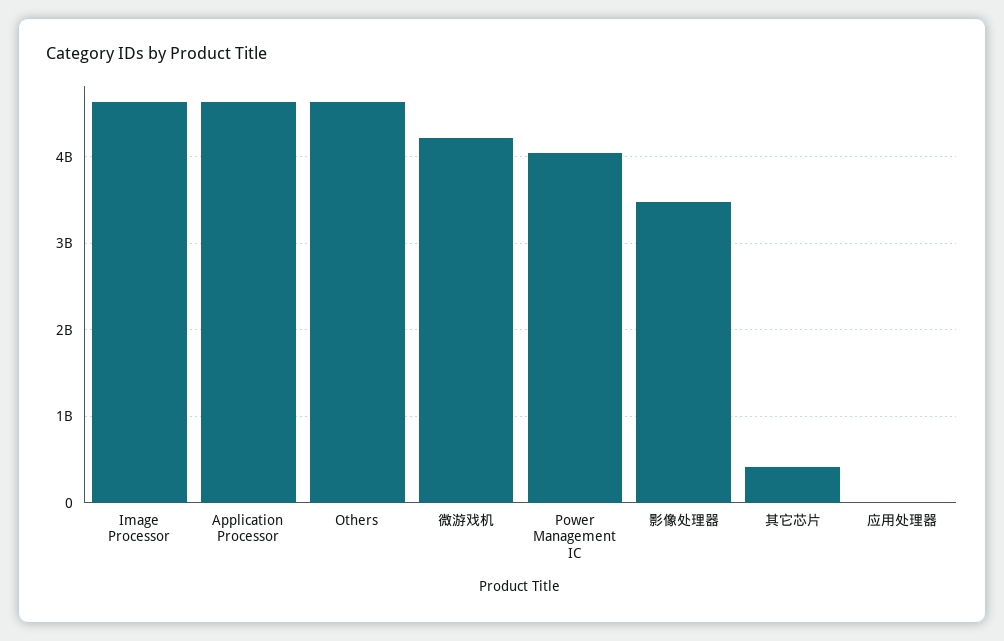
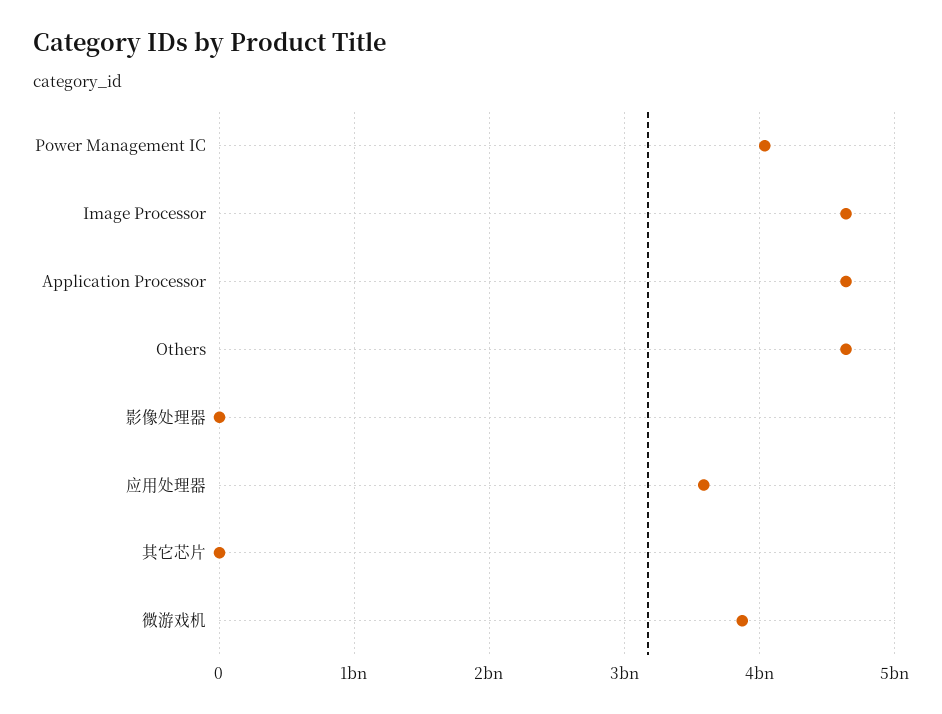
  {
    "Image Processor": 4600000000,
    "Application Processor": 4600000000,
    "Others": 4600000000,
-   "微游戏机": 4200000000,
+   "微游戏机": 3900000000,
    "Power Management IC": 4000000000,
-   "影像处理器": 3500000000,
+   "影像处理器": 0,
-   "其它芯片": 400000000,
+   "其它芯片": 0,
-   "应用处理器": 0
+   "应用处理器": 3600000000
  }

